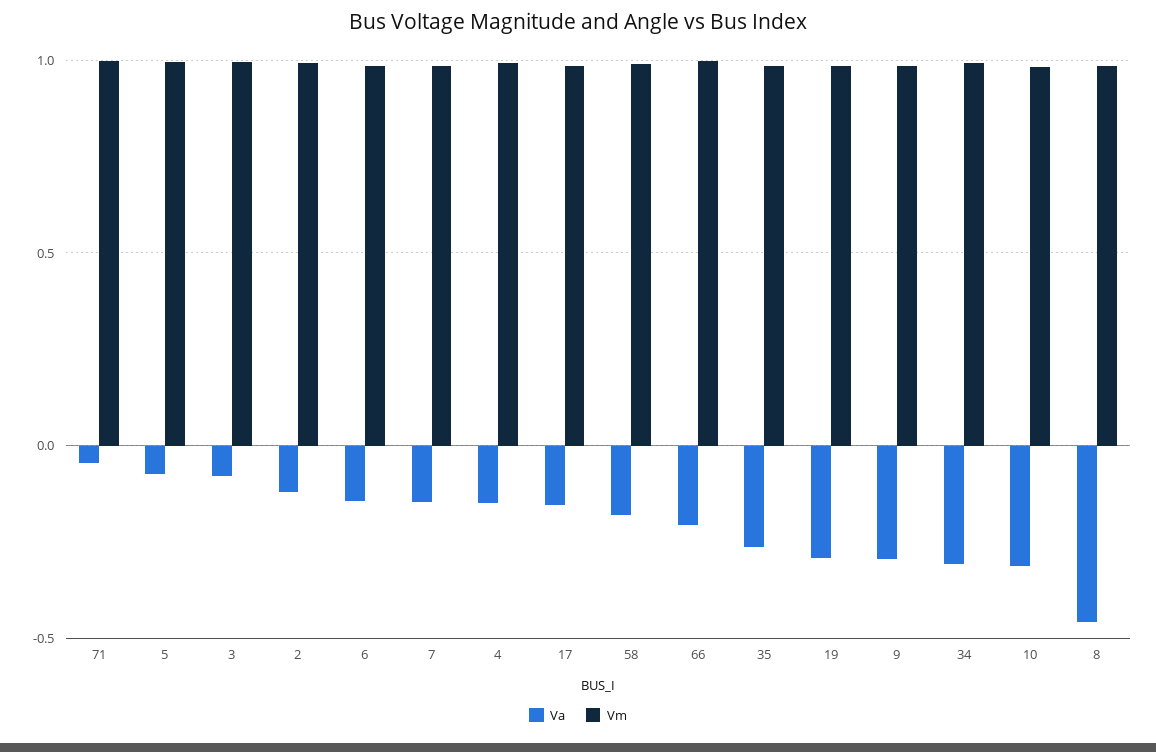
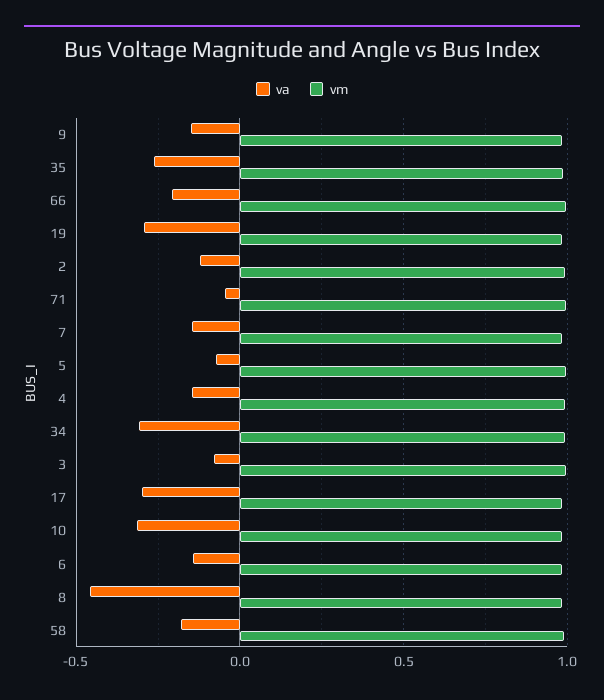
  {
    "Va": {
      "71": -0.05,
      "5": -0.05,
      "3": -0.1,
      "2": -0.1,
      "6": -0.15,
      "7": -0.15,
      "4": -0.15,
-     "17": -0.15,
+     "17": -0.3,
      "58": -0.2,
      "66": -0.2,
      "35": -0.25,
      "19": -0.3,
-     "9": -0.3,
+     "9": -0.15,
      "34": -0.3,
      "10": -0.3,
      "8": -0.45
    },
    "Vm": {
      "71": 1,
      "5": 1,
      "3": 1,
      "2": 1,
      "6": 1,
      "7": 1,
      "4": 1,
      "17": 1,
      "58": 1,
      "66": 1,
      "35": 1,
      "19": 1,
      "9": 1,
      "34": 1,
      "10": 1,
      "8": 1
    }
  }

